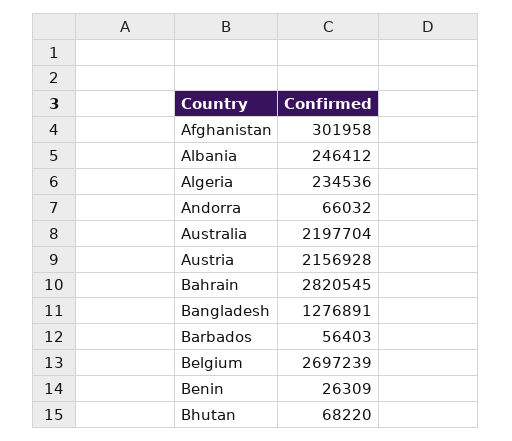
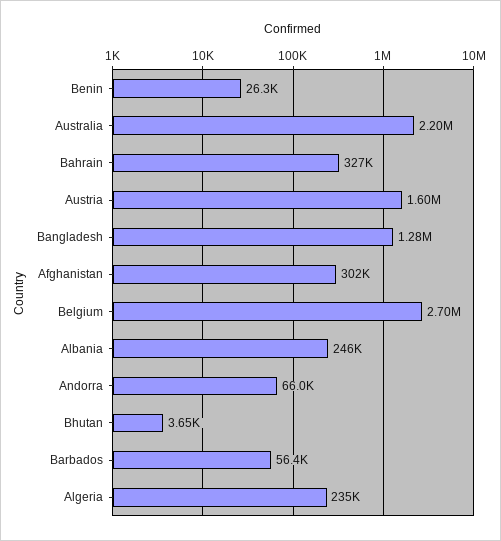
  {
    "Afghanistan": 301958,
    "Albania": 246412,
    "Algeria": 234536,
    "Andorra": 66032,
    "Australia": 2197704,
-   "Austria": 2156928,
+   "Austria": 1600000,
-   "Bahrain": 2820545,
+   "Bahrain": 327000,
    "Bangladesh": 1276891,
    "Barbados": 56403,
    "Belgium": 2697239,
    "Benin": 26309,
-   "Bhutan": 68220
+   "Bhutan": 3650
  }

